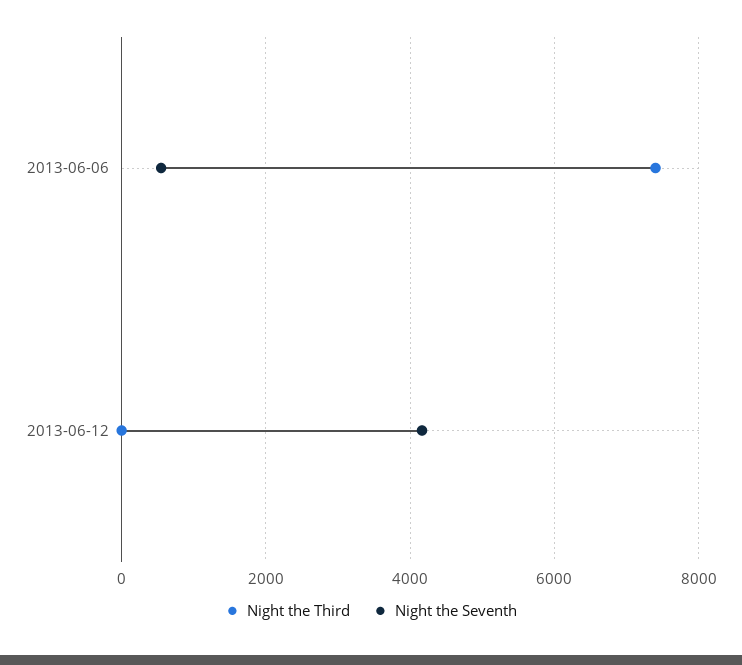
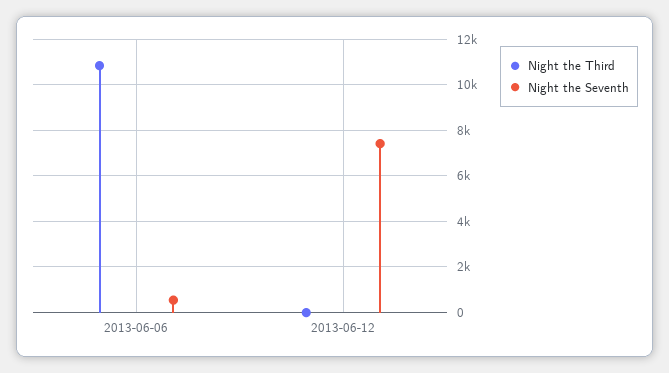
  {
    "Night the Third": {
-     "2013-06-06": 7400,
+     "2013-06-06": 11000,
      "2013-06-12": 0
    },
    "Night the Seventh": {
      "2013-06-06": 600,
-     "2013-06-12": 4200
+     "2013-06-12": 7500
    }
  }

